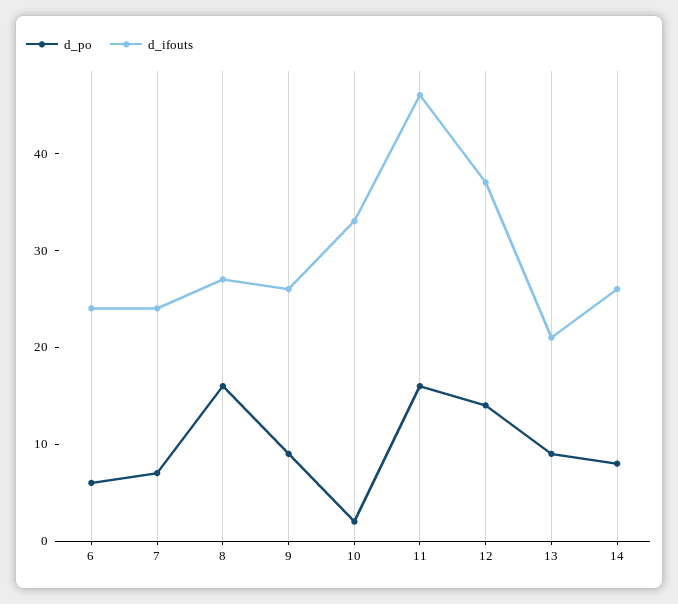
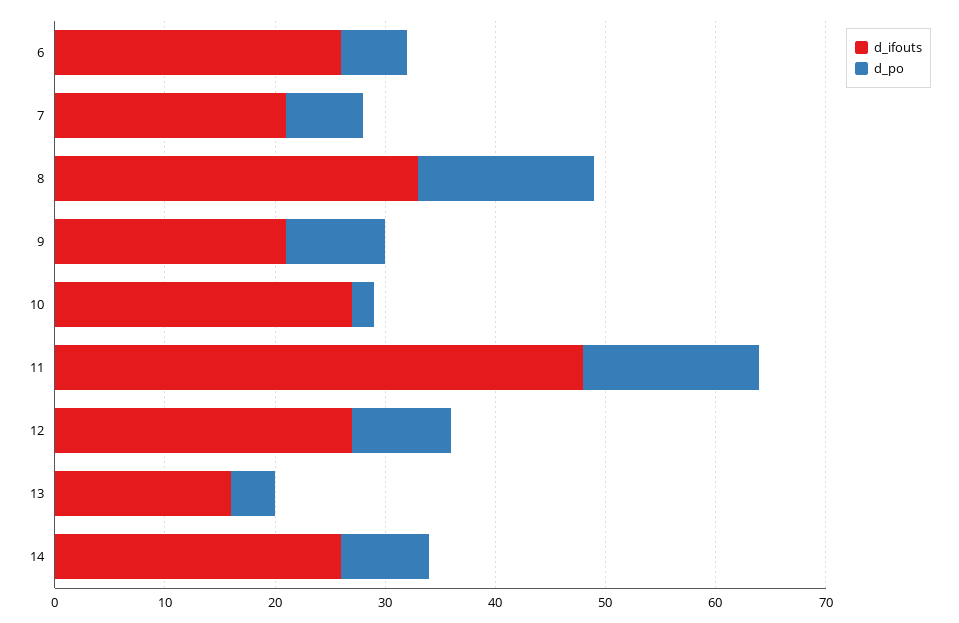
  {
    "d_po": {
      "6": 6,
      "7": 7,
      "8": 16,
      "9": 9,
      "10": 2,
      "11": 16,
-     "12": 14,
+     "12": 9,
-     "13": 9,
+     "13": 4,
      "14": 8
    },
    "d_ifouts": {
-     "6": 24,
+     "6": 26,
-     "7": 24,
+     "7": 21,
-     "8": 27,
+     "8": 33,
-     "9": 26,
+     "9": 21,
-     "10": 33,
+     "10": 27,
-     "11": 46,
+     "11": 48,
-     "12": 37,
+     "12": 27,
-     "13": 21,
+     "13": 16,
      "14": 26
    }
  }

